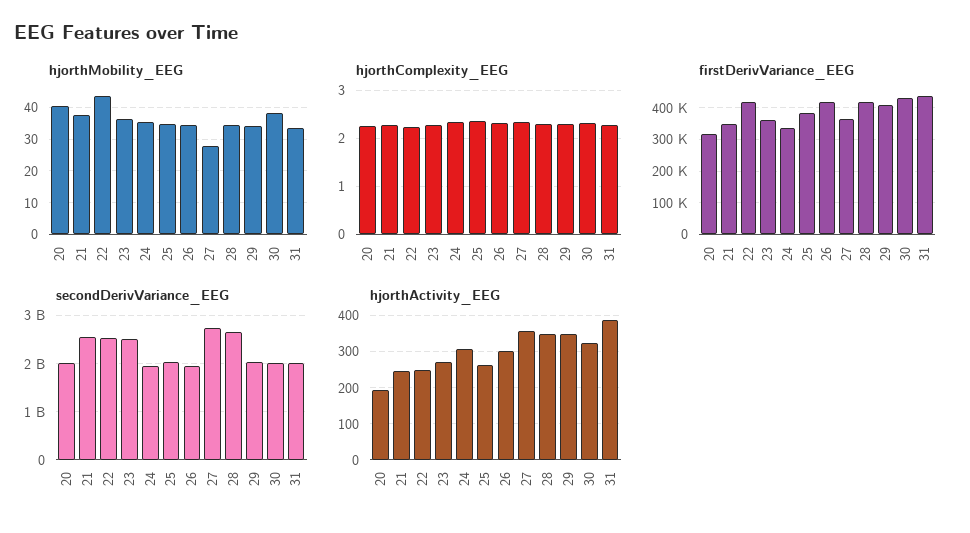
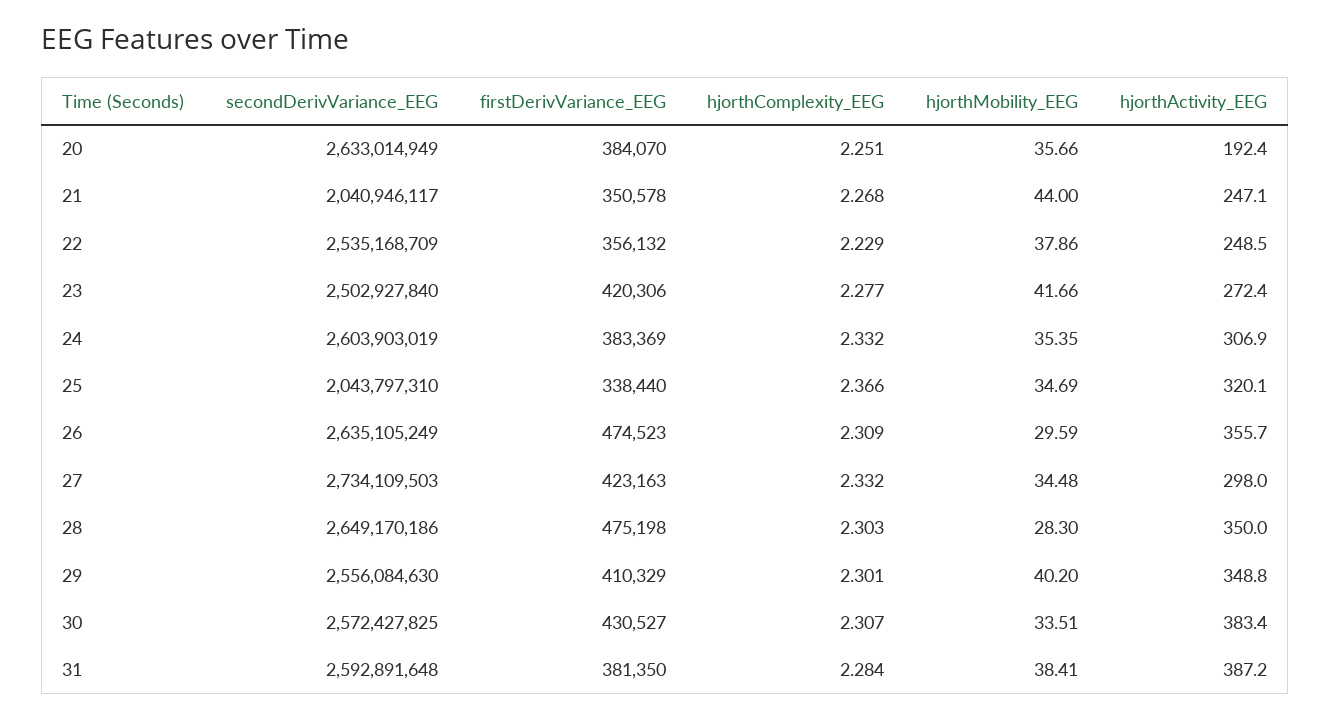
  {
    "hjorthMobility_EEG": {
-     "20": 40,
+     "20": 35.66,
-     "21": 38,
+     "21": 44,
-     "22": 44,
+     "22": 37.86,
-     "23": 36,
+     "23": 41.66,
      "24": 35.35,
      "25": 34.69,
-     "26": 34,
+     "26": 29.59,
-     "27": 28,
+     "27": 34.48,
-     "28": 34,
+     "28": 28.3,
-     "29": 34,
+     "29": 40.2,
-     "30": 38,
+     "30": 33.51,
-     "31": 34
+     "31": 38.41
    },
    "hjorthComplexity_EEG": {
      "20": 2.251,
      "21": 2.268,
      "22": 2.229,
      "23": 2.277,
      "24": 2.332,
      "25": 2.366,
      "26": 2.309,
      "27": 2.332,
      "28": 2.303,
      "29": 2.301,
      "30": 2.307,
      "31": 2.284
    },
    "firstDerivVariance_EEG": {
-     "20": 320000,
+     "20": 384070,
      "21": 350578,
-     "22": 420000,
+     "22": 356132,
-     "23": 360000,
+     "23": 420306,
-     "24": 340000,
+     "24": 383369,
-     "25": 380000,
+     "25": 338440,
-     "26": 420000,
+     "26": 474523,
-     "27": 360000,
+     "27": 423163,
-     "28": 420000,
+     "28": 475198,
      "29": 410329,
      "30": 430527,
-     "31": 440000
+     "31": 381350
    },
    "secondDerivVariance_EEG": {
-     "20": 2000000000,
+     "20": 2633014949,
-     "21": 2600000000,
+     "21": 2040946117,
      "22": 2535168709,
      "23": 2502927840,
-     "24": 2000000000,
+     "24": 2603903019,
      "25": 2043797310,
-     "26": 2000000000,
+     "26": 2635105249,
      "27": 2734109503,
      "28": 2649170186,
-     "29": 2000000000,
+     "29": 2556084630,
-     "30": 2000000000,
+     "30": 2572427825,
-     "31": 2000000000
+     "31": 2592891648
    },
    "hjorthActivity_EEG": {
      "20": 192.4,
      "21": 247.1,
      "22": 248.5,
      "23": 272.4,
      "24": 306.9,
-     "25": 260,
+     "25": 320.1,
-     "26": 300,
+     "26": 355.7,
-     "27": 360,
+     "27": 298,
      "28": 350,
      "29": 348.8,
-     "30": 320,
+     "30": 383.4,
      "31": 387.2
    }
  }

